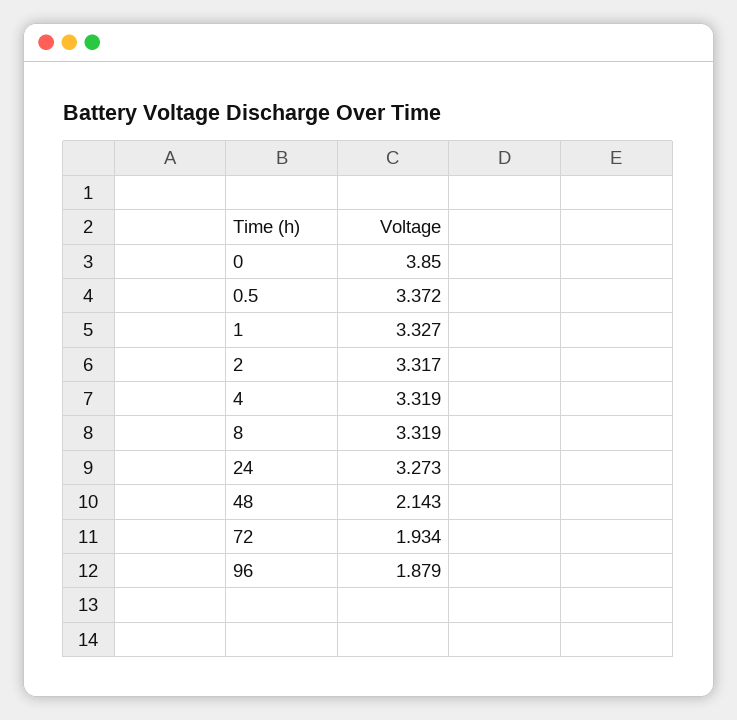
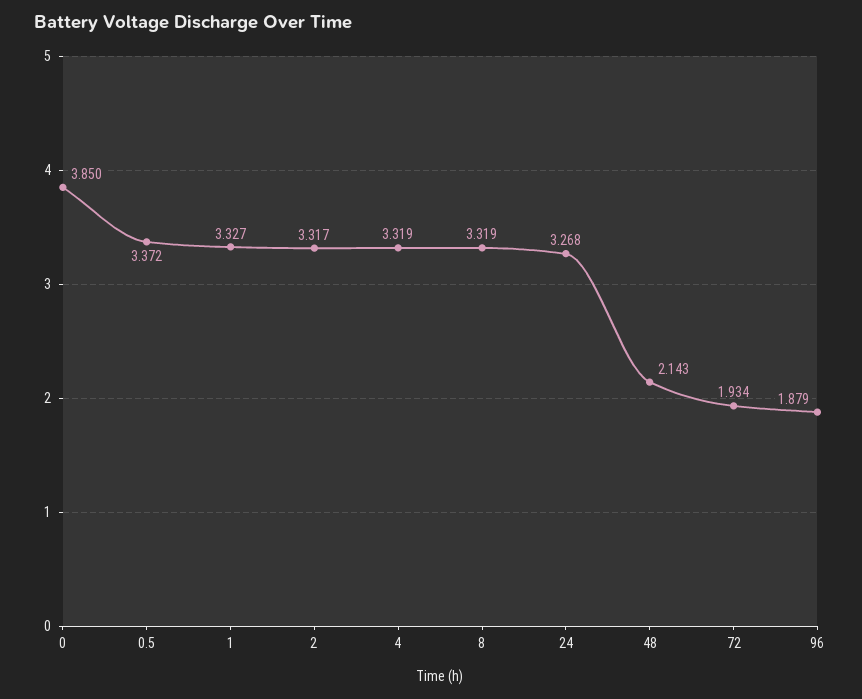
  {
    "0": 3.85,
    "0.5": 3.372,
    "1": 3.327,
    "2": 3.317,
    "4": 3.319,
    "8": 3.319,
-   "24": 3.273,
+   "24": 3.268,
    "48": 2.143,
    "72": 1.934,
    "96": 1.879
  }

